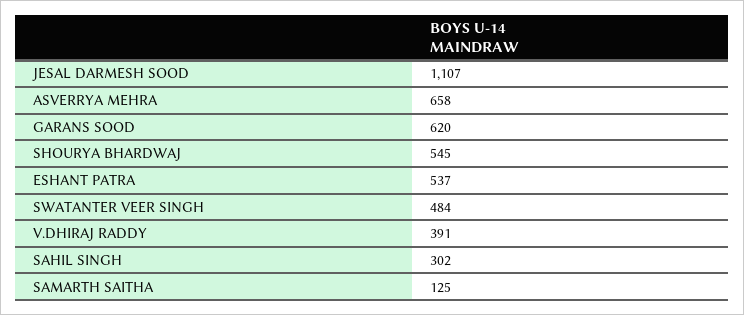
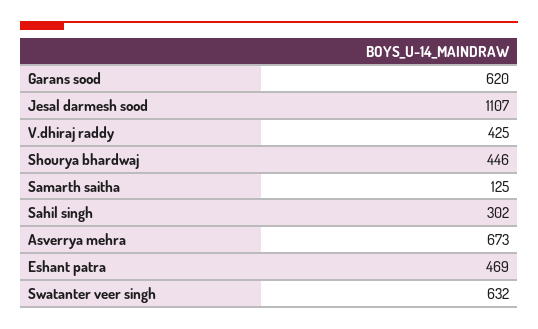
  {
    "JESAL DARMESH SOOD": 1107,
-   "ASVERRYA MEHRA": 658,
+   "ASVERRYA MEHRA": 673,
    "GARANS SOOD": 620,
-   "SHOURYA BHARDWAJ": 545,
+   "SHOURYA BHARDWAJ": 446,
-   "ESHANT PATRA": 537,
+   "ESHANT PATRA": 469,
-   "SWATANTER VEER SINGH": 484,
+   "SWATANTER VEER SINGH": 632,
-   "V.DHIRAJ RADDY": 391,
+   "V.DHIRAJ RADDY": 425,
    "SAHIL SINGH": 302,
    "SAMARTH SAITHA": 125
  }

